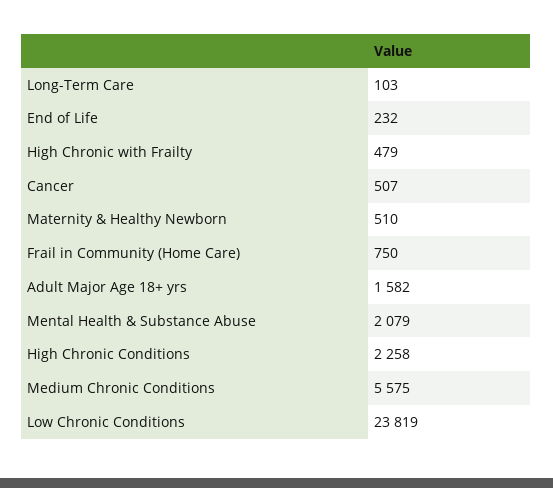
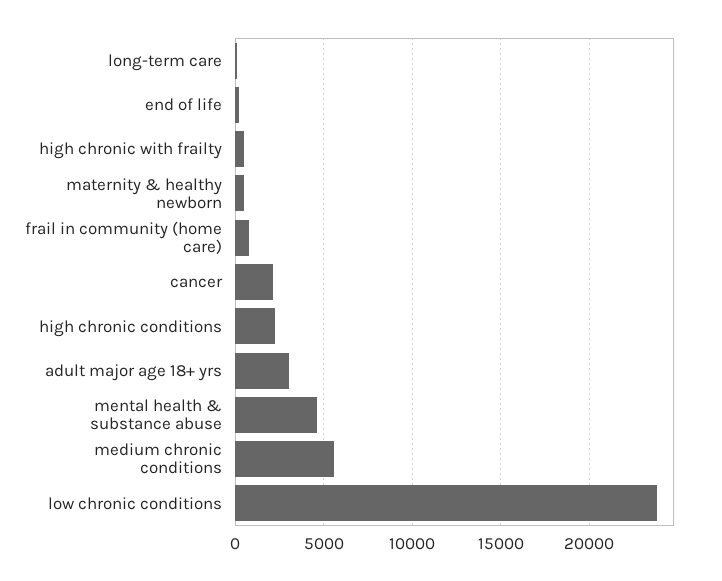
  {
    "Long-Term Care": 103,
    "End of Life": 232,
    "High Chronic with Frailty": 479,
-   "Cancer": 507,
+   "Cancer": 2000,
    "Maternity & Healthy Newborn": 510,
    "Frail in Community (Home Care)": 750,
-   "Adult Major Age 18+ yrs": 1582,
+   "Adult Major Age 18+ yrs": 3000,
-   "Mental Health & Substance Abuse": 2079,
+   "Mental Health & Substance Abuse": 4500,
    "High Chronic Conditions": 2258,
    "Medium Chronic Conditions": 5575,
    "Low Chronic Conditions": 23819
  }

